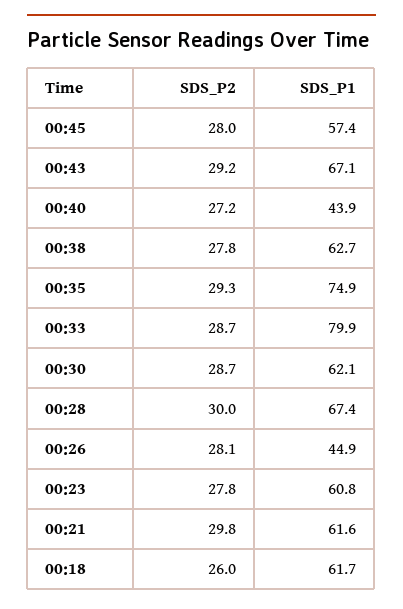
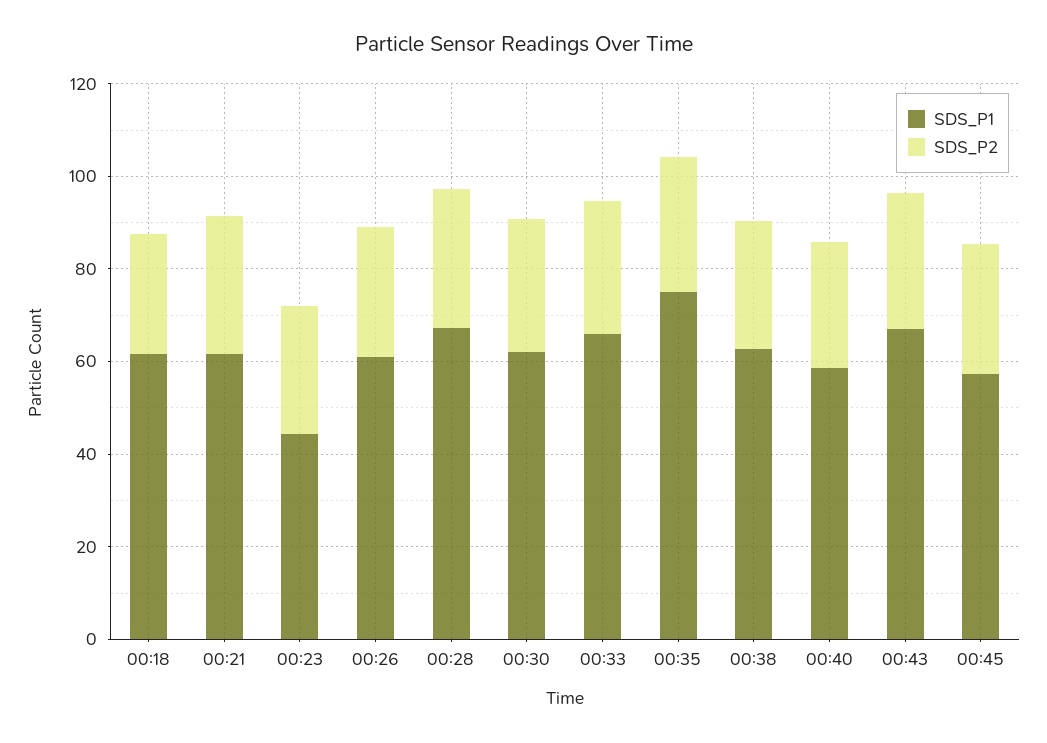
  {
    "SDS_P2": {
      "00:45": 28,
      "00:43": 29.2,
      "00:40": 27.2,
      "00:38": 27.8,
      "00:35": 29.3,
      "00:33": 28.7,
      "00:30": 28.7,
      "00:28": 30,
      "00:26": 28.1,
      "00:23": 27.8,
      "00:21": 29.8,
      "00:18": 26
    },
    "SDS_P1": {
      "00:45": 57.4,
      "00:43": 67.1,
-     "00:40": 43.9,
+     "00:40": 60,
      "00:38": 62.7,
      "00:35": 74.9,
-     "00:33": 79.9,
+     "00:33": 65,
      "00:30": 62.1,
      "00:28": 67.4,
-     "00:26": 44.9,
+     "00:26": 60,
-     "00:23": 60.8,
+     "00:23": 45,
      "00:21": 61.6,
      "00:18": 61.7
    }
  }

